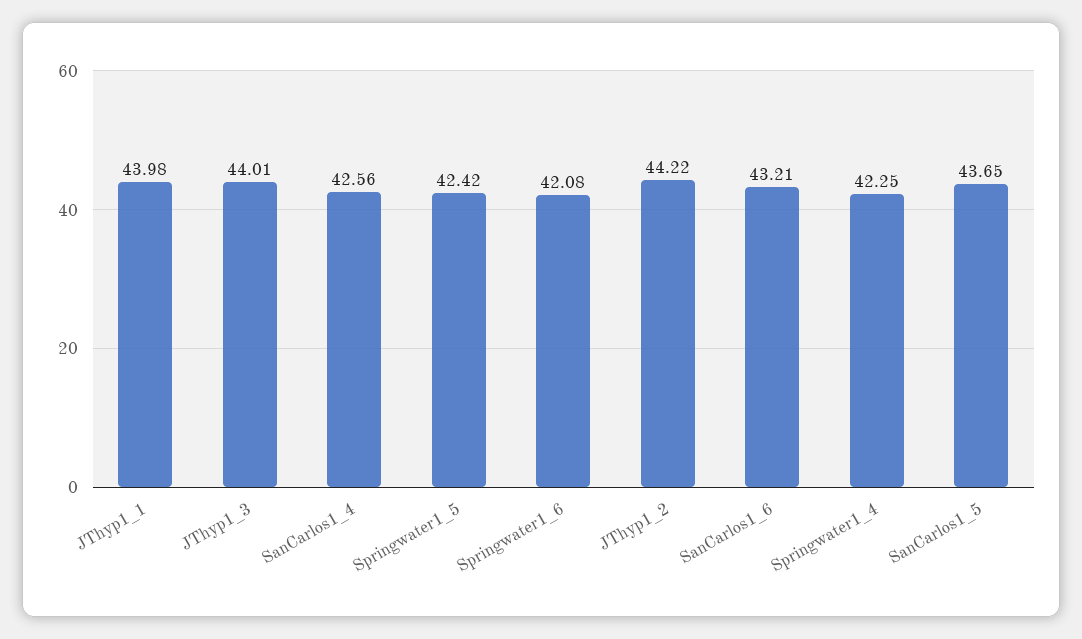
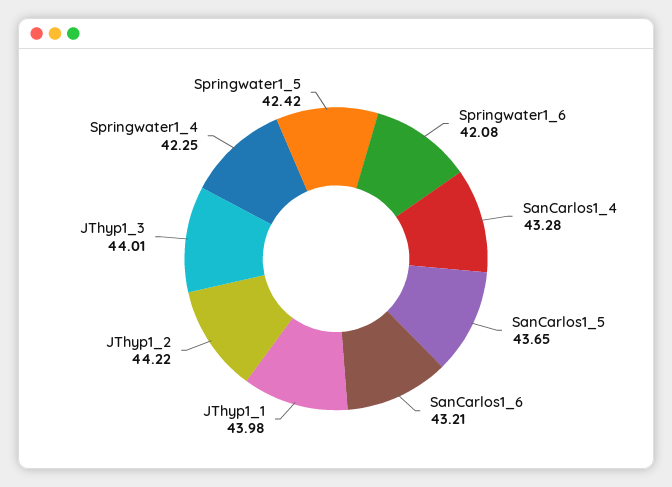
  {
    "JThyp1_1": 43.98,
    "JThyp1_3": 44.01,
-   "SanCarlos1_4": 42.56,
+   "SanCarlos1_4": 43.28,
    "Springwater1_5": 42.42,
    "Springwater1_6": 42.08,
    "JThyp1_2": 44.22,
    "SanCarlos1_6": 43.21,
    "Springwater1_4": 42.25,
    "SanCarlos1_5": 43.65
  }

